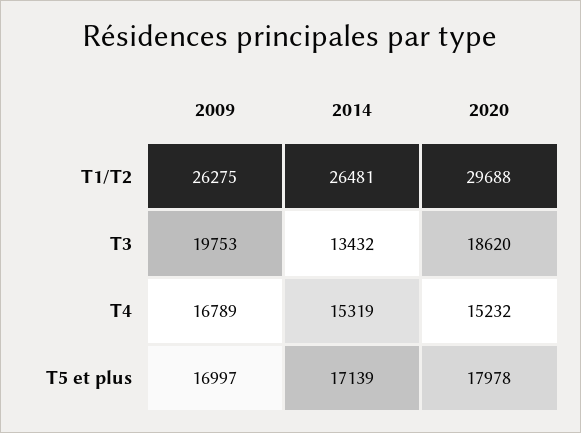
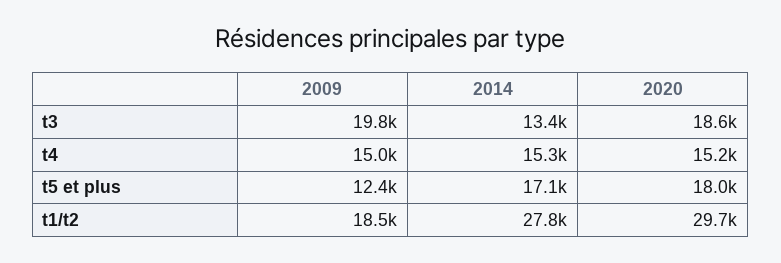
  {
    "2009": {
-     "T1/T2": 26275,
+     "T1/T2": 18500,
      "T3": 19753,
-     "T4": 16789,
+     "T4": 15000,
-     "T5 et plus": 16997
+     "T5 et plus": 12400
    },
    "2014": {
-     "T1/T2": 26481,
+     "T1/T2": 27800,
      "T3": 13432,
      "T4": 15319,
      "T5 et plus": 17139
    },
    "2020": {
      "T1/T2": 29688,
      "T3": 18620,
      "T4": 15232,
      "T5 et plus": 17978
    }
  }

